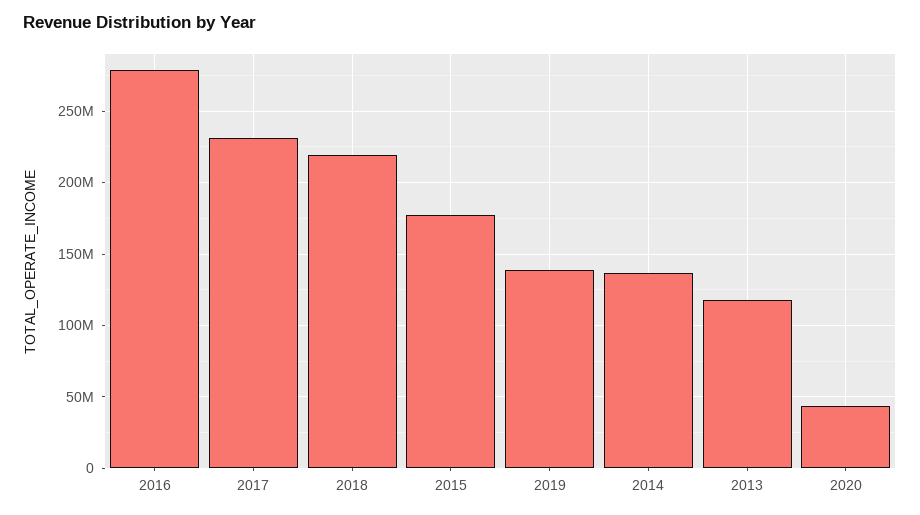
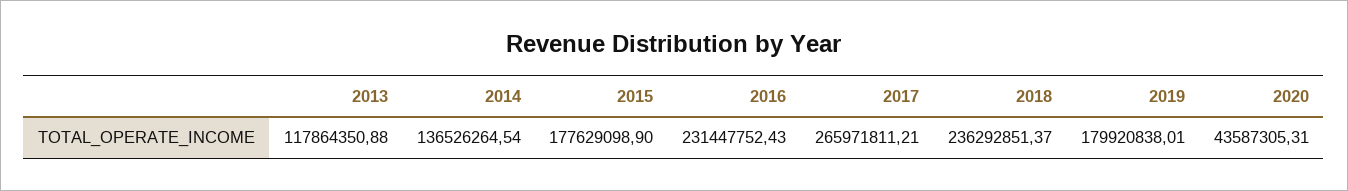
  {
-   "2016": 280000000,
+   "2016": 231447752.43,
-   "2017": 230000000,
+   "2017": 265971811.21,
-   "2018": 220000000,
+   "2018": 236292851.37,
    "2015": 177629098.9,
-   "2019": 140000000,
+   "2019": 179920838.01,
    "2014": 136526264.54,
    "2013": 117864350.88,
    "2020": 43587305.31
  }

